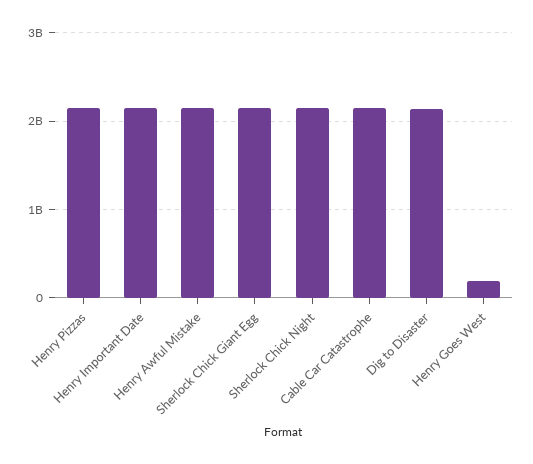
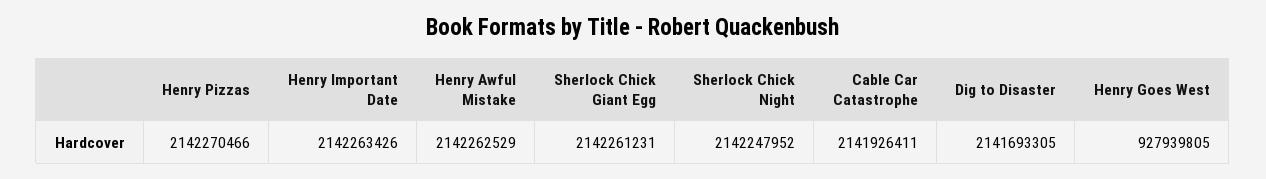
  {
    "Henry Pizzas": 2142270466,
    "Henry Important Date": 2142263426,
    "Henry Awful Mistake": 2142262529,
    "Sherlock Chick Giant Egg": 2142261231,
    "Sherlock Chick Night": 2142247952,
    "Cable Car Catastrophe": 2141926411,
    "Dig to Disaster": 2141693305,
-   "Henry Goes West": 200000000
+   "Henry Goes West": 927939805
  }

